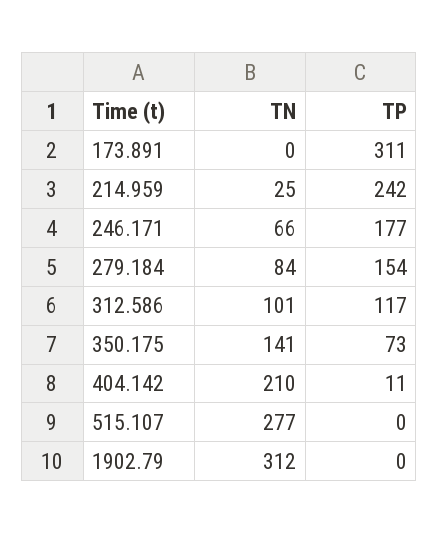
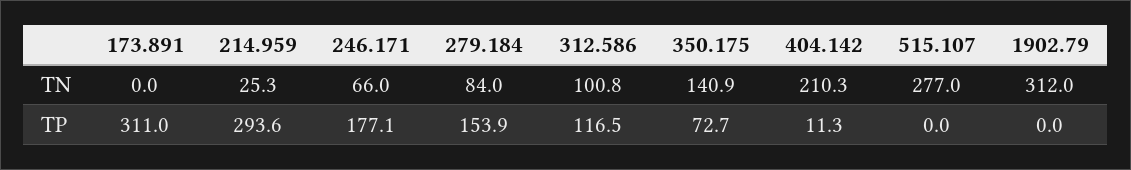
  {
    "TN": {
      "173.891": 0,
      "214.959": 25.3,
      "246.171": 66,
      "279.184": 84,
      "312.586": 100.8,
      "350.175": 140.9,
      "404.142": 210.3,
      "515.107": 277,
      "1902.79": 312
    },
    "TP": {
      "173.891": 311,
-     "214.959": 242,
+     "214.959": 293.6,
      "246.171": 177.1,
      "279.184": 153.9,
      "312.586": 116.5,
      "350.175": 72.7,
      "404.142": 11.3,
      "515.107": 0,
      "1902.79": 0
    }
  }

